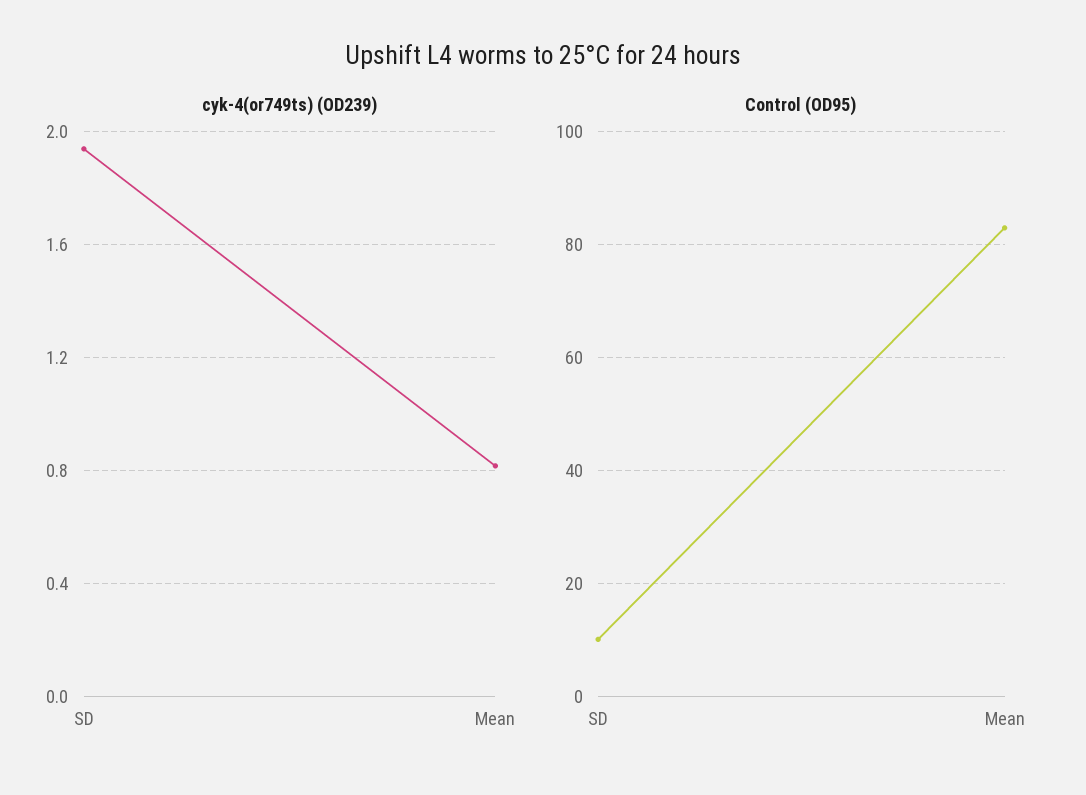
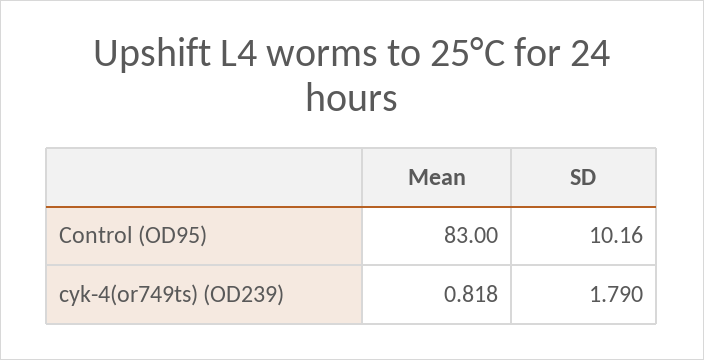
  {
    "cyk-4(or749ts) (OD239)": {
-     "SD": 1.95,
+     "SD": 1.79,
      "Mean": 0.818
    },
    "Control (OD95)": {
      "SD": 10.16,
      "Mean": 83
    }
  }

